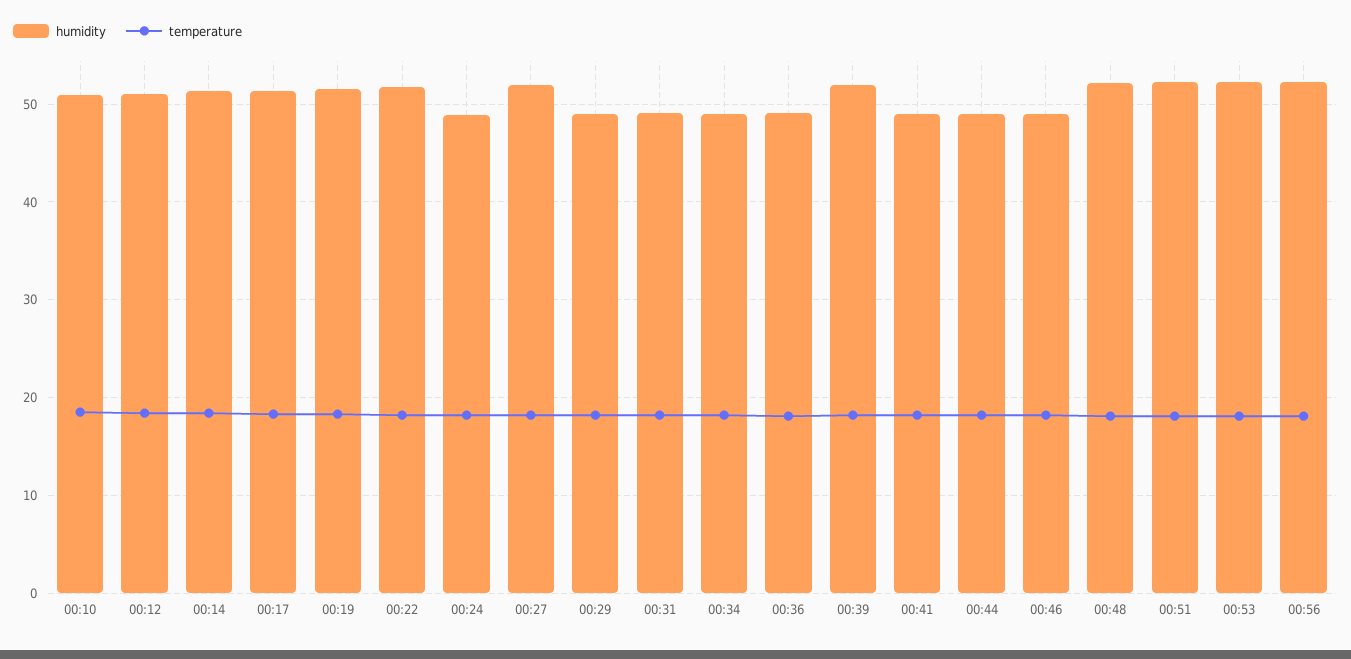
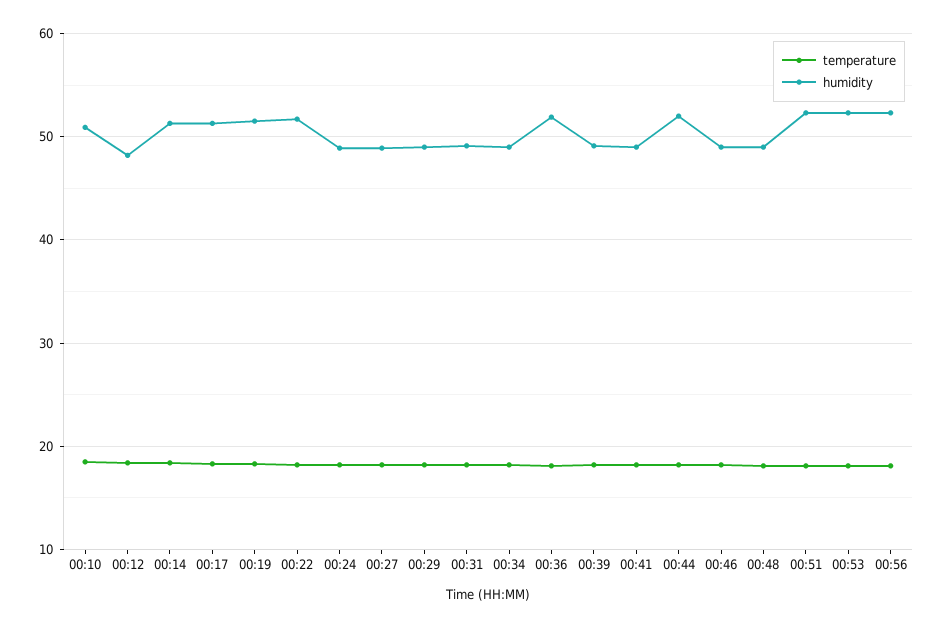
  {
    "humidity": {
      "00:10": 51,
-     "00:12": 51,
+     "00:12": 48,
      "00:14": 51,
      "00:17": 51,
      "00:19": 52,
      "00:22": 52,
      "00:24": 49,
-     "00:27": 52,
+     "00:27": 49,
      "00:29": 49,
      "00:31": 49,
      "00:34": 49,
-     "00:36": 49,
+     "00:36": 52,
-     "00:39": 52,
+     "00:39": 49,
      "00:41": 49,
-     "00:44": 49,
+     "00:44": 52,
      "00:46": 49,
-     "00:48": 52,
+     "00:48": 49,
      "00:51": 52,
      "00:53": 52,
      "00:56": 52
    },
    "temperature": {
      "00:10": 19,
      "00:12": 18,
      "00:14": 18,
      "00:17": 18,
      "00:19": 18,
      "00:22": 18,
      "00:24": 18,
      "00:27": 18,
      "00:29": 18,
      "00:31": 18,
      "00:34": 18,
      "00:36": 18,
      "00:39": 18,
      "00:41": 18,
      "00:44": 18,
      "00:46": 18,
      "00:48": 18,
      "00:51": 18,
      "00:53": 18,
      "00:56": 18
    }
  }

